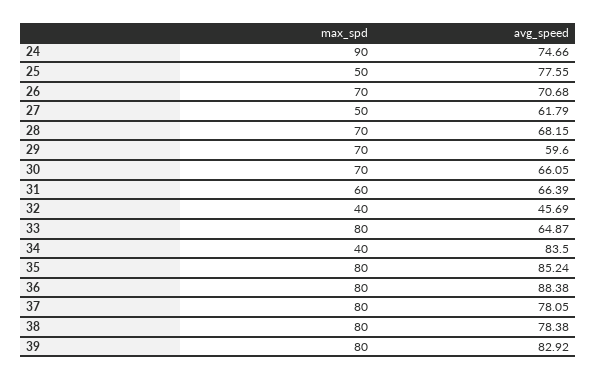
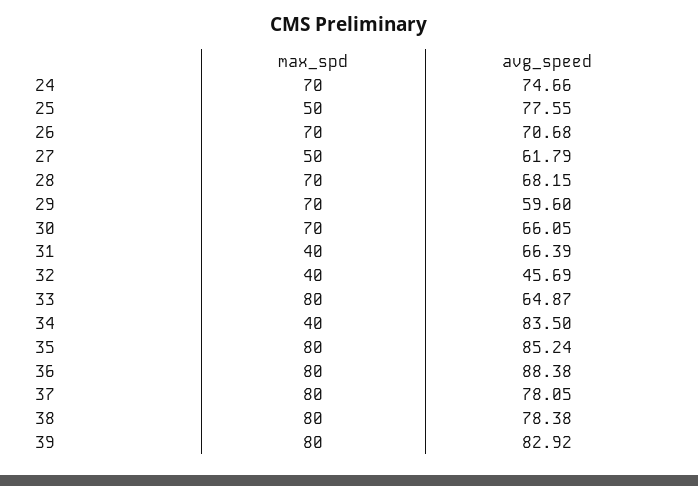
  {
    "max_spd": {
-     "24": 90,
+     "24": 70,
      "25": 50,
      "26": 70,
      "27": 50,
      "28": 70,
      "29": 70,
      "30": 70,
-     "31": 60,
+     "31": 40,
      "32": 40,
      "33": 80,
      "34": 40,
      "35": 80,
      "36": 80,
      "37": 80,
      "38": 80,
      "39": 80
    },
    "avg_speed": {
      "24": 74.66,
      "25": 77.55,
      "26": 70.68,
      "27": 61.79,
      "28": 68.15,
      "29": 59.6,
      "30": 66.05,
      "31": 66.39,
      "32": 45.69,
      "33": 64.87,
      "34": 83.5,
      "35": 85.24,
      "36": 88.38,
      "37": 78.05,
      "38": 78.38,
      "39": 82.92
    }
  }

